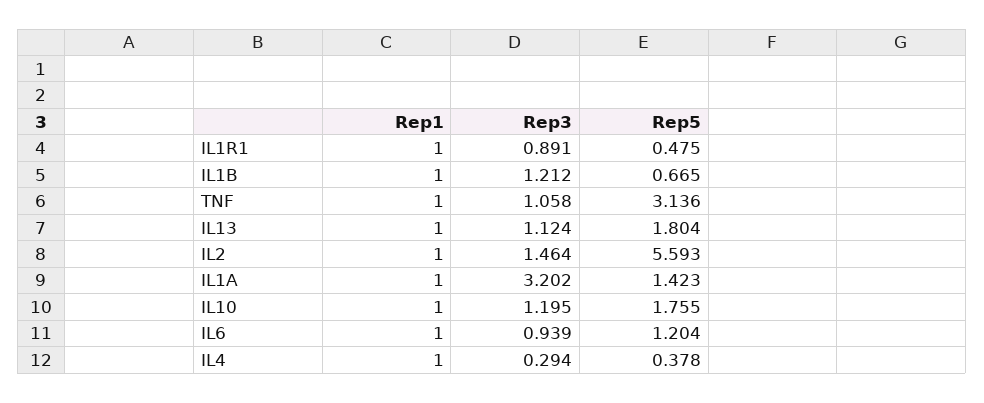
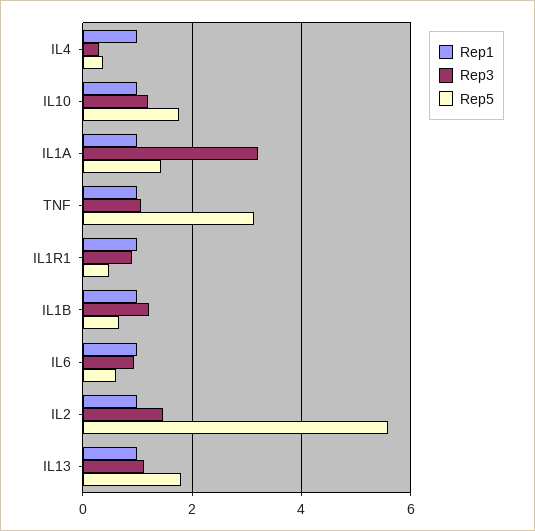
  {
    "Rep1": {
      "IL1R1": 1,
      "IL1B": 1,
      "TNF": 1,
      "IL13": 1,
      "IL2": 1,
      "IL1A": 1,
      "IL10": 1,
      "IL6": 1,
      "IL4": 1
    },
    "Rep3": {
      "IL1R1": 0.891,
      "IL1B": 1.212,
      "TNF": 1.058,
      "IL13": 1.124,
      "IL2": 1.464,
      "IL1A": 3.202,
      "IL10": 1.195,
      "IL6": 0.939,
      "IL4": 0.294
    },
    "Rep5": {
      "IL1R1": 0.475,
      "IL1B": 0.665,
      "TNF": 3.136,
      "IL13": 1.804,
      "IL2": 5.593,
      "IL1A": 1.423,
      "IL10": 1.755,
-     "IL6": 1.204,
+     "IL6": 0.6,
      "IL4": 0.378
    }
  }

